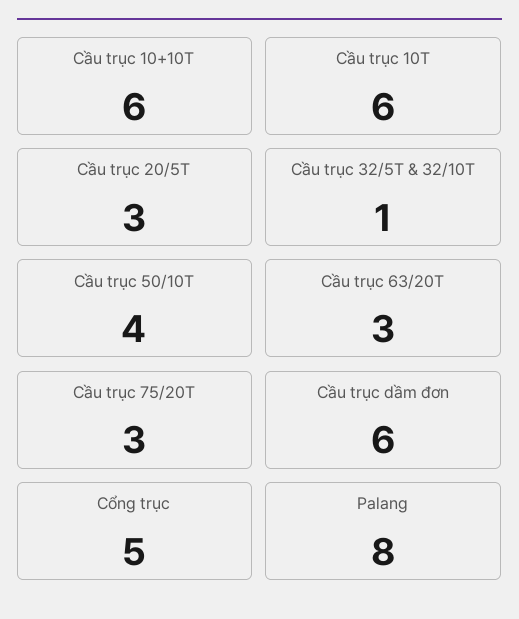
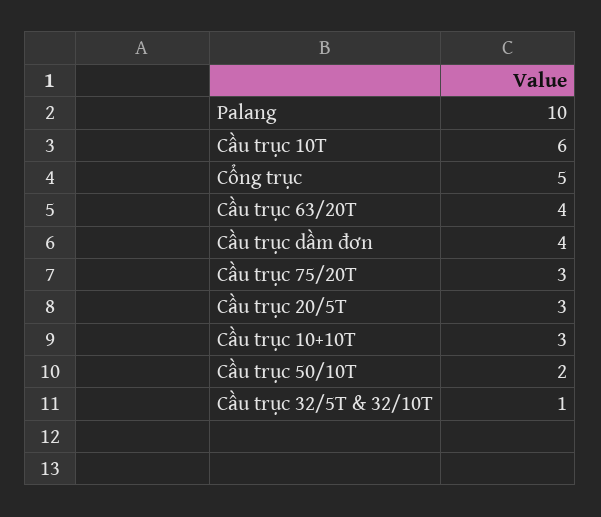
  {
-   "Cầu trục 10+10T": 6,
+   "Cầu trục 10+10T": 3,
    "Cầu trục 10T": 6,
    "Cầu trục 20/5T": 3,
    "Cầu trục 32/5T & 32/10T": 1,
-   "Cầu trục 50/10T": 4,
+   "Cầu trục 50/10T": 2,
-   "Cầu trục 63/20T": 3,
+   "Cầu trục 63/20T": 4,
    "Cầu trục 75/20T": 3,
-   "Cầu trục dầm đơn": 6,
+   "Cầu trục dầm đơn": 4,
    "Cổng trục": 5,
-   "Palang": 8
+   "Palang": 10
  }

